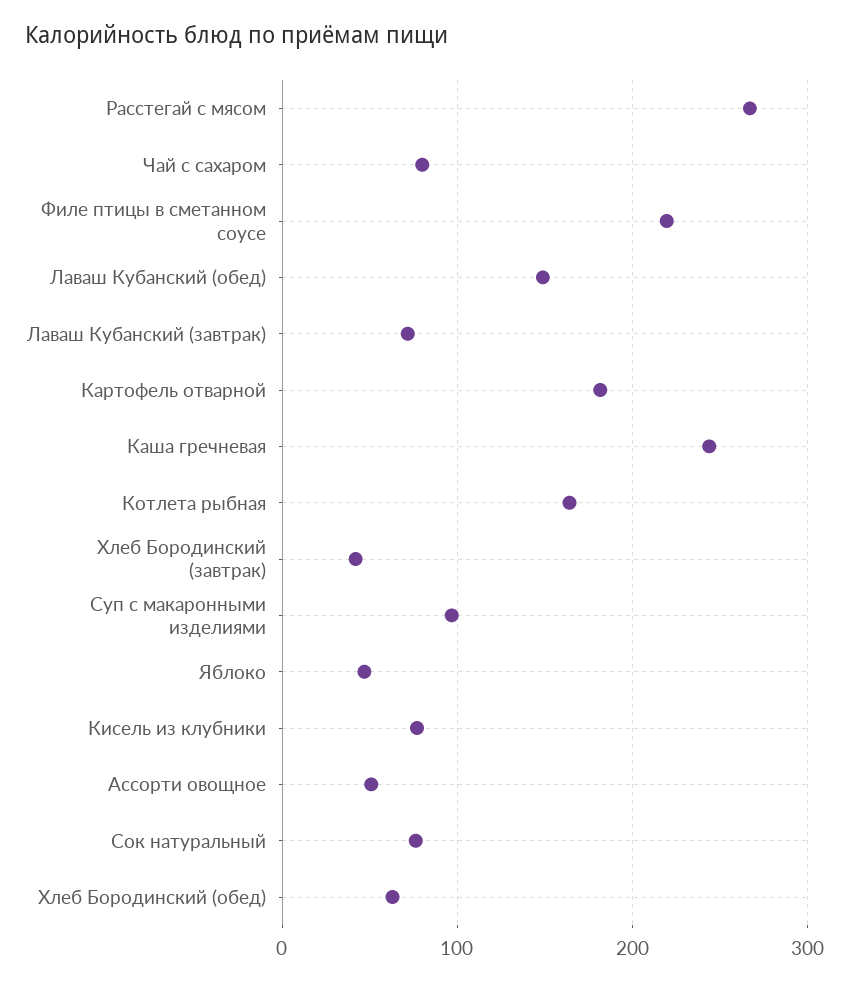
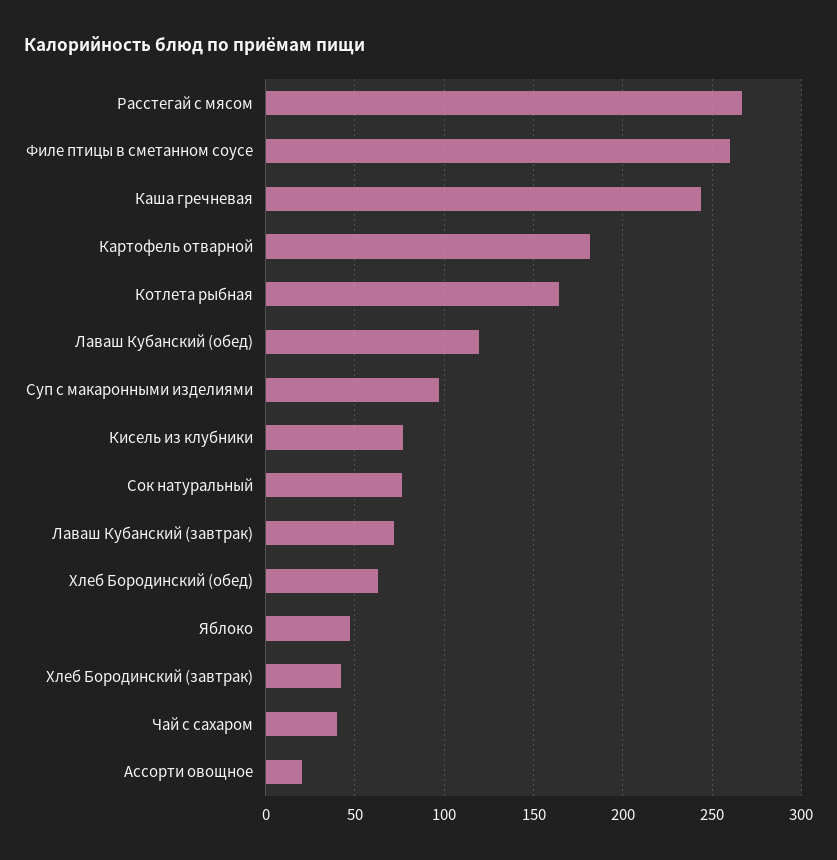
  {
    "Расстегай с мясом": 265,
-   "Чай с сахаром": 80,
+   "Чай с сахаром": 40,
-   "Филе птицы в сметанном соусе": 220,
+   "Филе птицы в сметанном соусе": 260,
-   "Лаваш Кубанский (обед)": 150,
+   "Лаваш Кубанский (обед)": 120,
    "Лаваш Кубанский (завтрак)": 70,
    "Картофель отварной": 180,
    "Каша гречневая": 245,
    "Котлета рыбная": 165,
    "Хлеб Бородинский (завтрак)": 40,
    "Суп с макаронными изделиями": 95,
    "Яблоко": 45,
    "Кисель из клубники": 75,
-   "Ассорти овощное": 50,
+   "Ассорти овощное": 20,
    "Сок натуральный": 75,
    "Хлеб Бородинский (обед)": 65
  }

